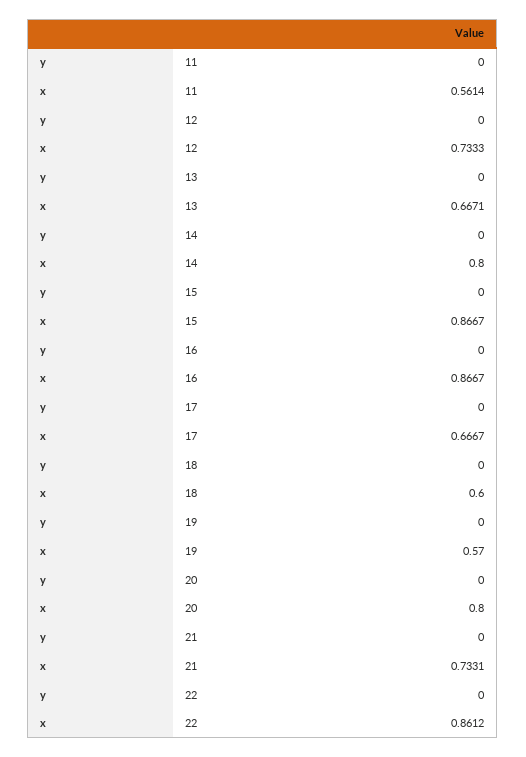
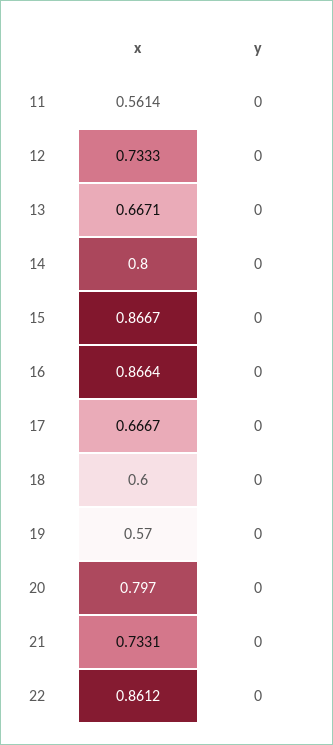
  {
    "y": {
      "11": 0,
      "12": 0,
      "13": 0,
      "14": 0,
      "15": 0,
      "16": 0,
      "17": 0,
      "18": 0,
      "19": 0,
      "20": 0,
      "21": 0,
      "22": 0
    },
    "x": {
      "11": 0.5614,
      "12": 0.7333,
      "13": 0.6671,
      "14": 0.8,
      "15": 0.8667,
-     "16": 0.8667,
+     "16": 0.8664,
      "17": 0.6667,
      "18": 0.6,
      "19": 0.57,
-     "20": 0.8,
+     "20": 0.797,
      "21": 0.7331,
      "22": 0.8612
    }
  }

